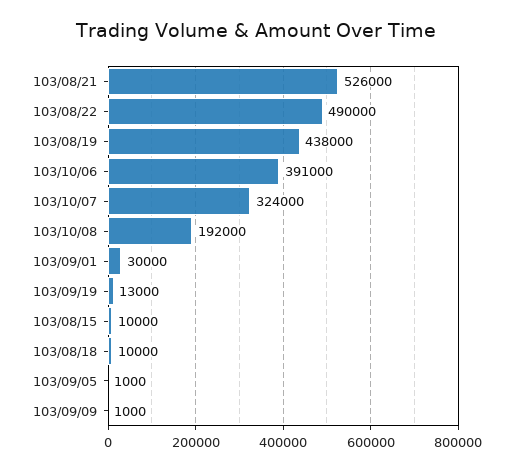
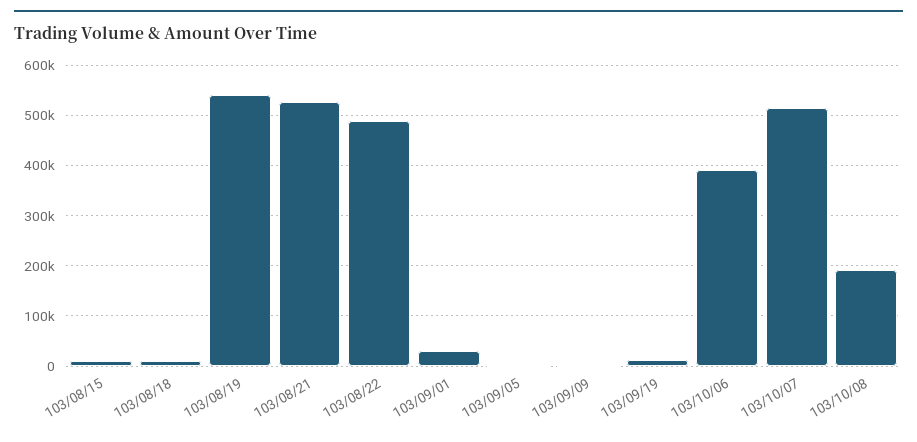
  {
    "103/08/21": 526000,
    "103/08/22": 490000,
-   "103/08/19": 438000,
+   "103/08/19": 540000,
    "103/10/06": 391000,
-   "103/10/07": 324000,
+   "103/10/07": 520000,
    "103/10/08": 192000,
    "103/09/01": 30000,
    "103/09/19": 13000,
    "103/08/15": 10000,
    "103/08/18": 10000,
    "103/09/05": 1000,
    "103/09/09": 1000
  }

